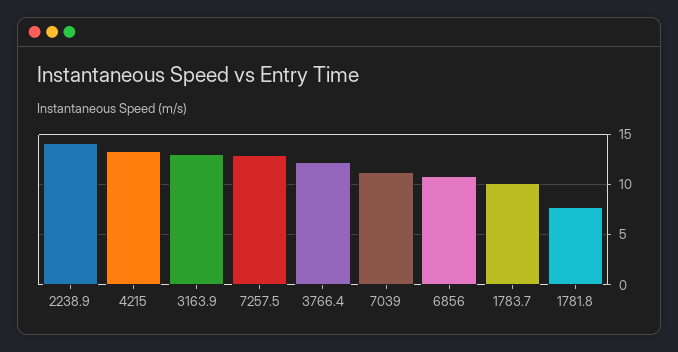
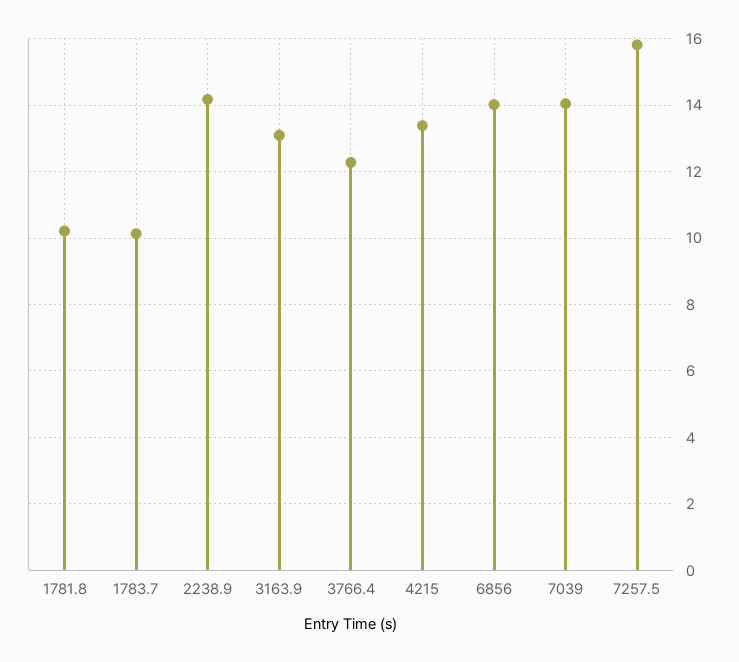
  {
    "2238.9": 14.2,
    "4215": 13.4,
    "3163.9": 13,
-   "7257.5": 13,
+   "7257.5": 15.8,
    "3766.4": 12.2,
-   "7039": 11,
+   "7039": 14,
-   "6856": 11,
+   "6856": 14,
    "1783.7": 10.2,
-   "1781.8": 8
+   "1781.8": 10.2
  }

